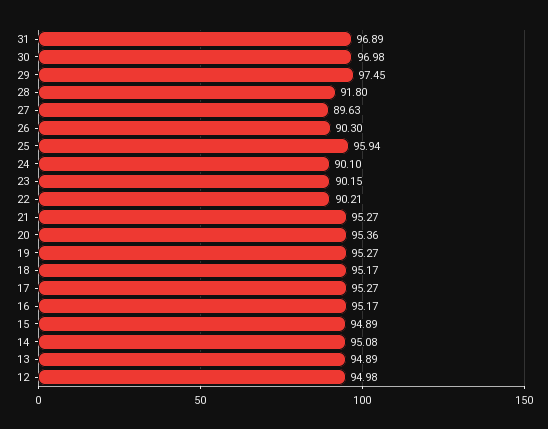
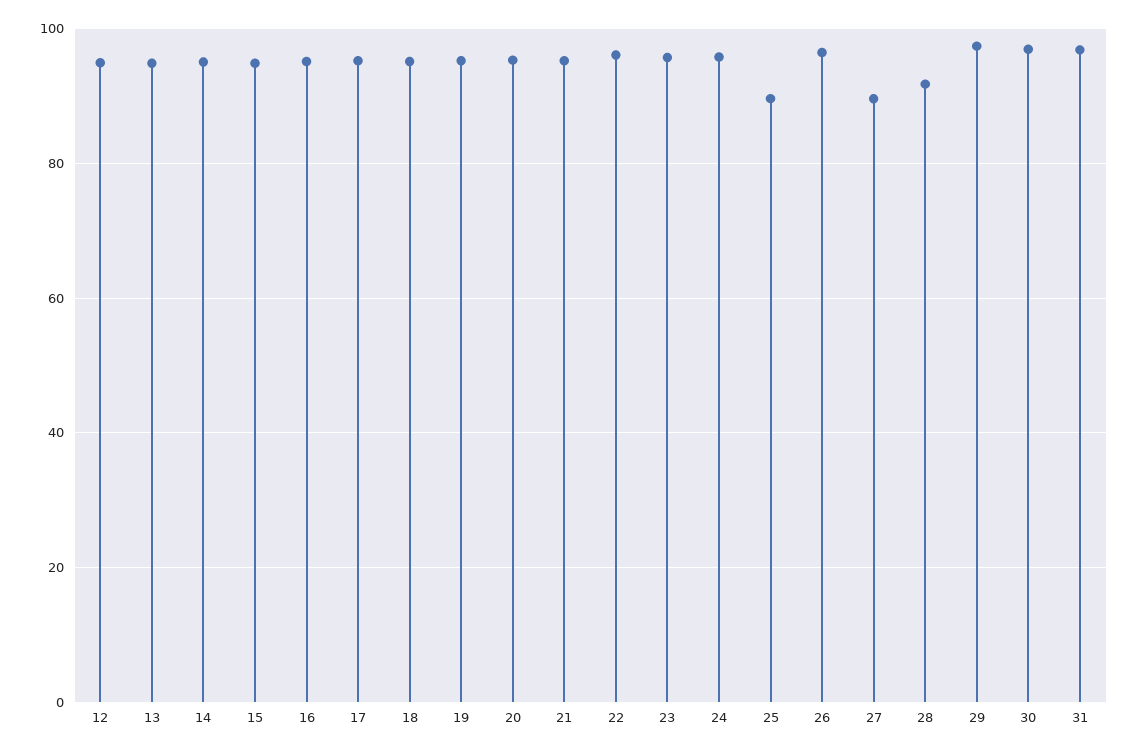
  {
    "31": 96.89,
    "30": 96.98,
    "29": 97.45,
    "28": 91.8,
    "27": 89.63,
-   "26": 90.3,
+   "26": 96,
-   "25": 95.94,
+   "25": 90,
-   "24": 90.1,
+   "24": 96,
-   "23": 90.15,
+   "23": 96,
-   "22": 90.21,
+   "22": 96,
    "21": 95.27,
    "20": 95.36,
    "19": 95.27,
    "18": 95.17,
    "17": 95.27,
    "16": 95.17,
    "15": 94.89,
    "14": 95.08,
    "13": 94.89,
    "12": 94.98
  }

